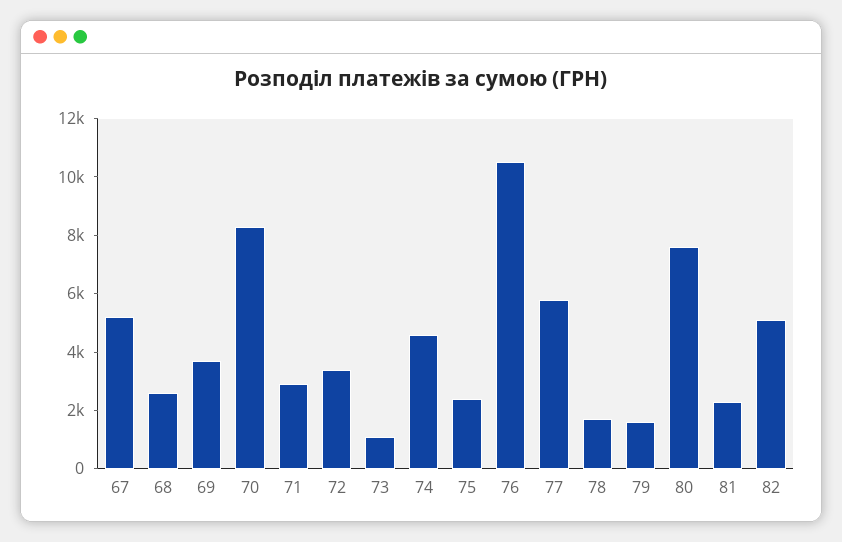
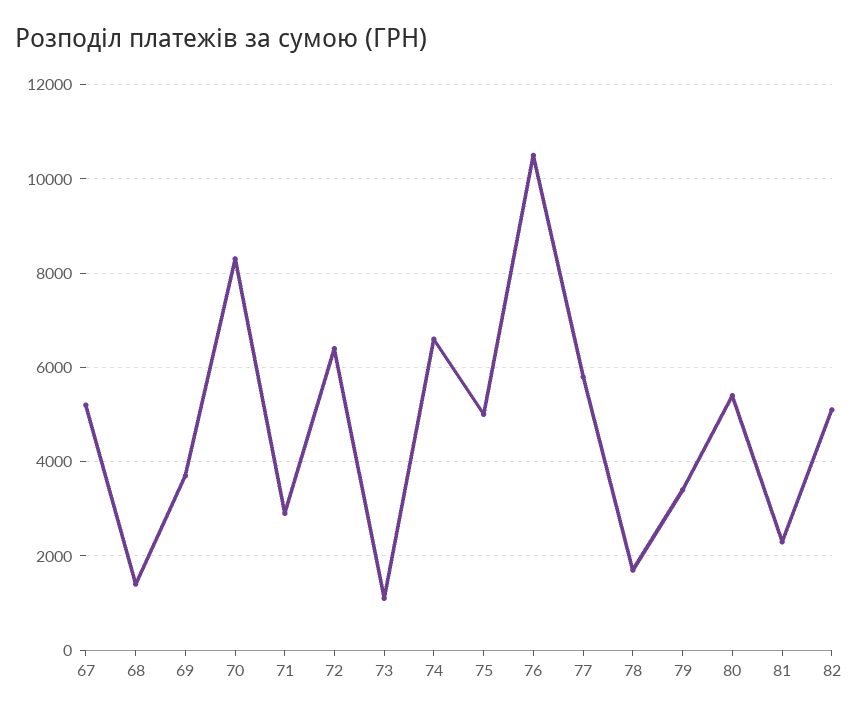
  {
    "67": 5200,
-   "68": 2500,
+   "68": 1400,
    "69": 3800,
    "70": 8400,
    "71": 3000,
-   "72": 3500,
+   "72": 6400,
    "73": 1200,
-   "74": 4500,
+   "74": 6600,
-   "75": 2500,
+   "75": 5000,
    "76": 10600,
    "77": 5800,
    "78": 1800,
-   "79": 1500,
+   "79": 3400,
-   "80": 7500,
+   "80": 5400,
    "81": 2400,
    "82": 5200
  }

